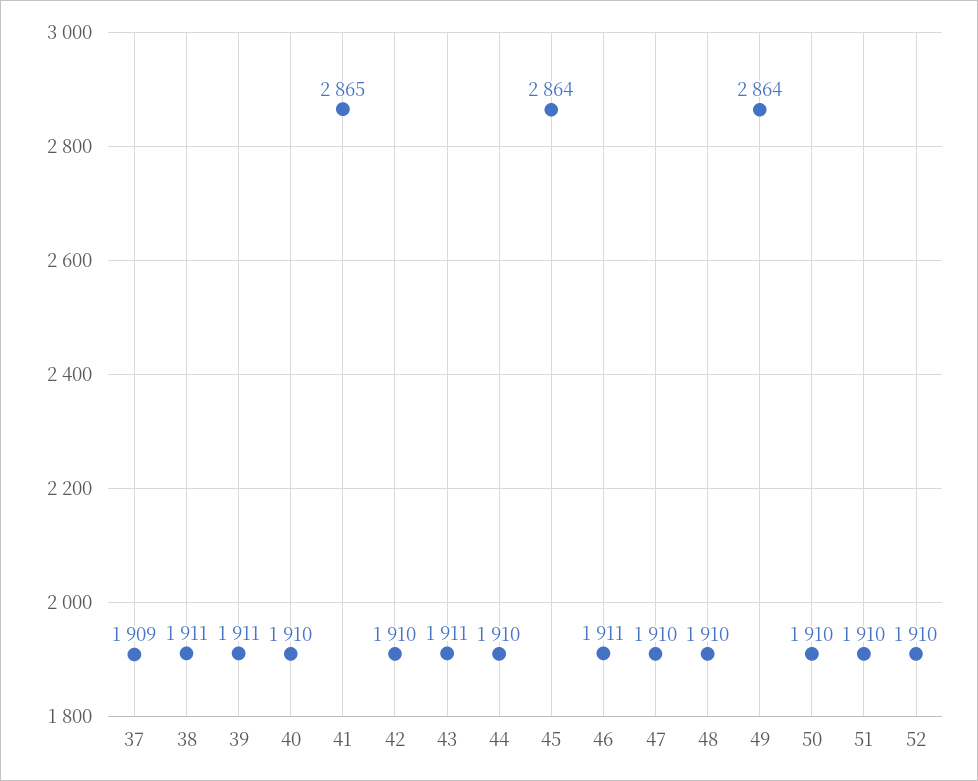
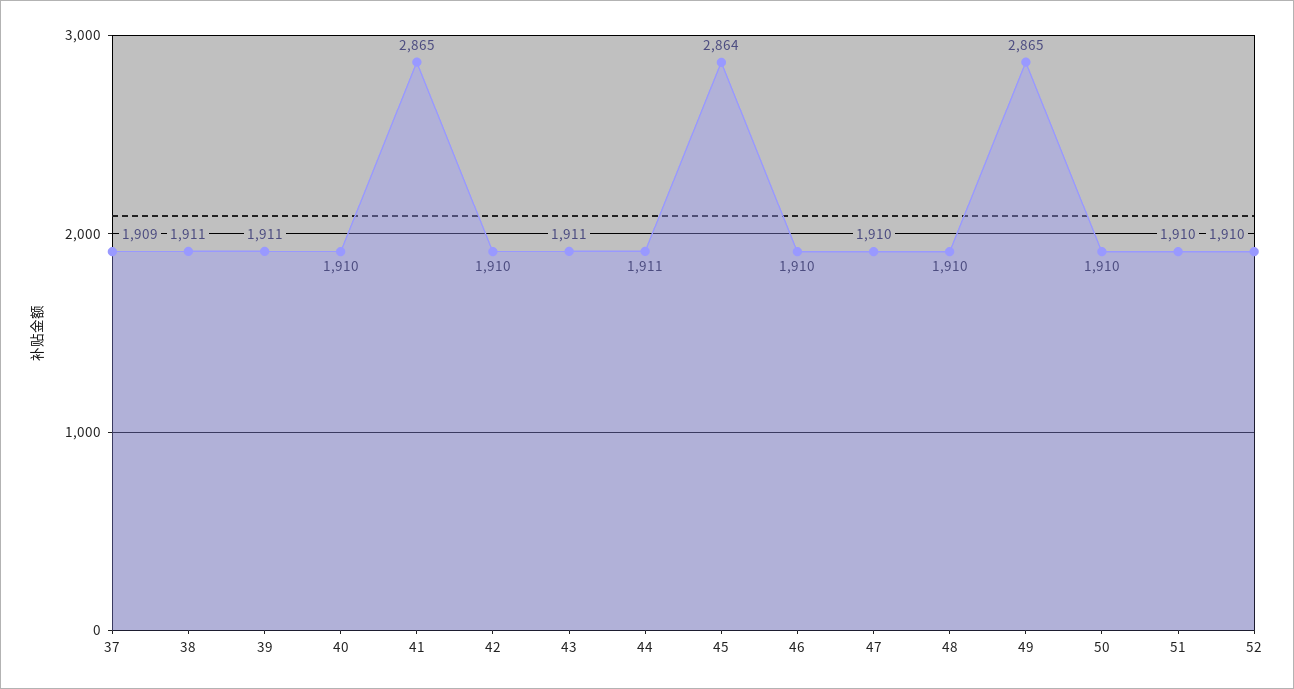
  {
    "37": 1909,
    "38": 1911,
    "39": 1911,
    "40": 1910,
    "41": 2865,
    "42": 1910,
    "43": 1911,
-   "44": 1910,
+   "44": 1911,
    "45": 2864,
-   "46": 1911,
+   "46": 1910,
    "47": 1910,
    "48": 1910,
-   "49": 2864,
+   "49": 2865,
    "50": 1910,
    "51": 1910,
    "52": 1910
  }

